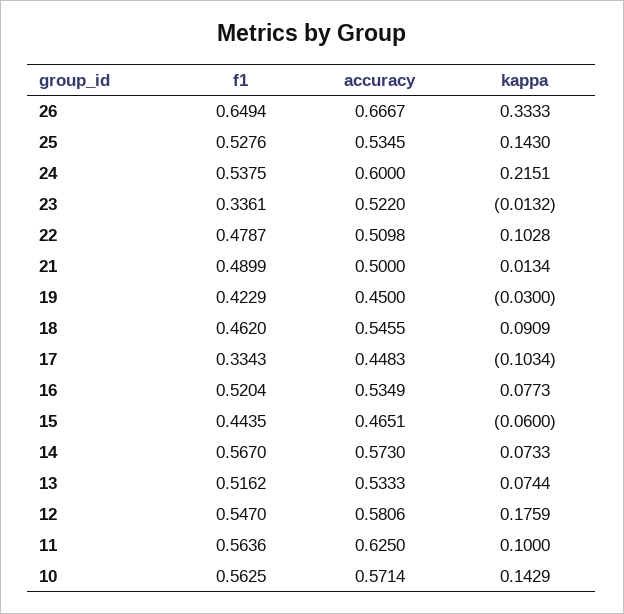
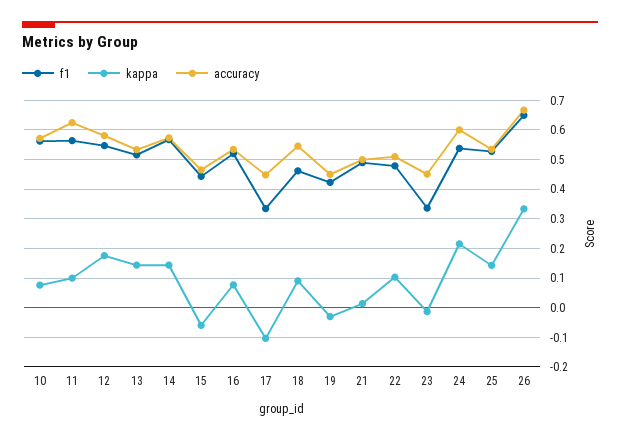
  {
    "f1": {
      "26": 0.6494,
      "25": 0.5276,
      "24": 0.5375,
      "23": 0.3361,
      "22": 0.4787,
      "21": 0.4899,
      "19": 0.4229,
      "18": 0.462,
      "17": 0.3343,
      "16": 0.5204,
      "15": 0.4435,
      "14": 0.567,
      "13": 0.5162,
      "12": 0.547,
      "11": 0.5636,
      "10": 0.5625
    },
    "accuracy": {
      "26": 0.6667,
      "25": 0.5345,
      "24": 0.6,
-     "23": 0.522,
+     "23": 0.45,
      "22": 0.5098,
      "21": 0.5,
      "19": 0.45,
      "18": 0.5455,
      "17": 0.4483,
      "16": 0.5349,
      "15": 0.4651,
      "14": 0.573,
      "13": 0.5333,
      "12": 0.5806,
      "11": 0.625,
      "10": 0.5714
    },
    "kappa": {
      "26": 0.3333,
      "25": 0.143,
      "24": 0.2151,
      "23": -0.0132,
      "22": 0.1028,
      "21": 0.0134,
      "19": -0.03,
      "18": 0.0909,
      "17": -0.1034,
      "16": 0.0773,
      "15": -0.06,
-     "14": 0.0733,
+     "14": 0.15,
-     "13": 0.0744,
+     "13": 0.15,
      "12": 0.1759,
      "11": 0.1,
-     "10": 0.1429
+     "10": 0.075
    }
  }

